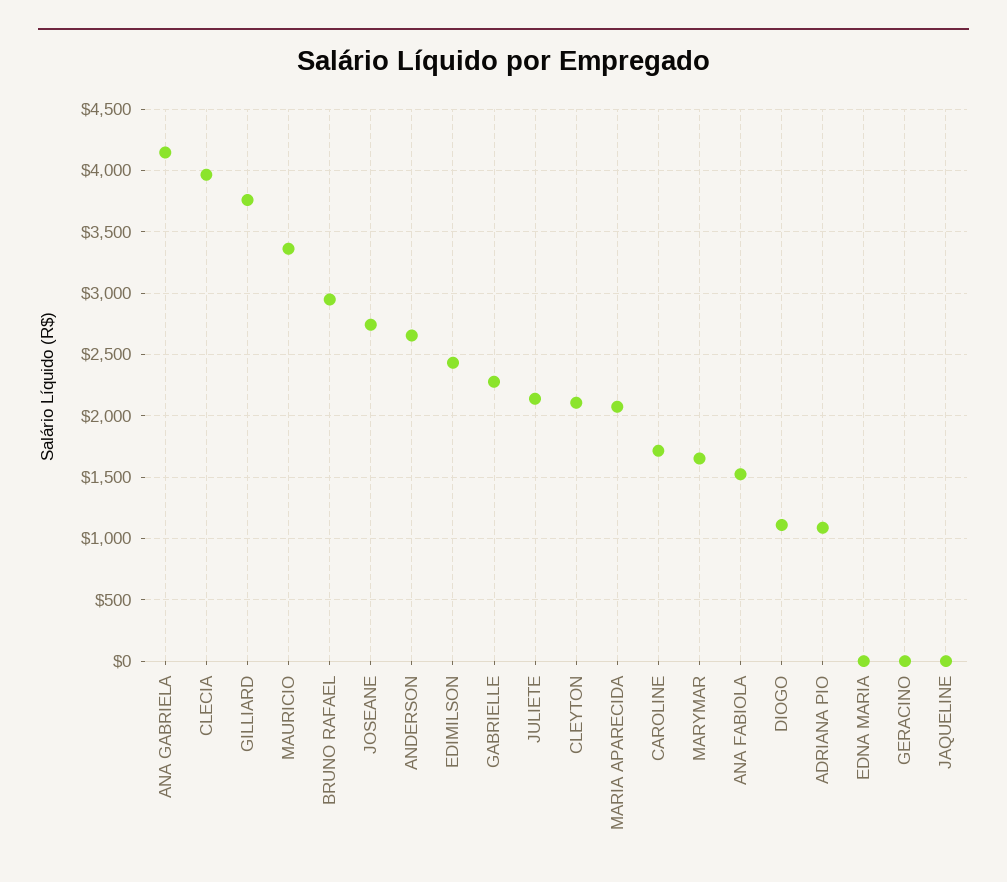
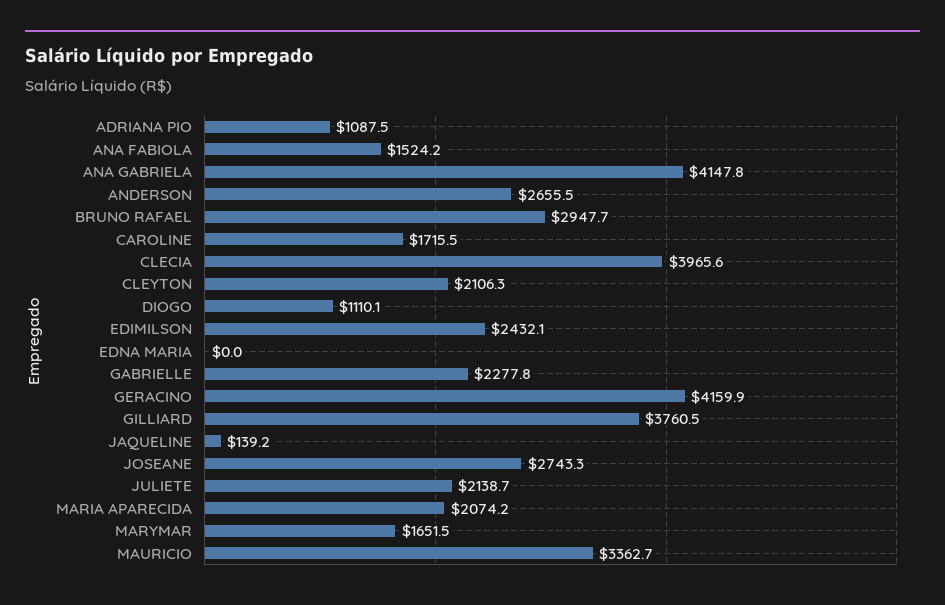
  {
    "ANA GABRIELA": 4147.8,
    "CLECIA": 3965.6,
    "GILLIARD": 3760.5,
    "MAURICIO": 3362.7,
    "BRUNO RAFAEL": 2947.7,
    "JOSEANE": 2743.3,
    "ANDERSON": 2655.5,
    "EDIMILSON": 2432.1,
    "GABRIELLE": 2277.8,
    "JULIETE": 2138.7,
    "CLEYTON": 2106.3,
    "MARIA APARECIDA": 2074.2,
    "CAROLINE": 1715.5,
    "MARYMAR": 1651.5,
    "ANA FABIOLA": 1524.2,
    "DIOGO": 1110.1,
    "ADRIANA PIO": 1087.5,
    "EDNA MARIA": 0,
-   "GERACINO": 0,
+   "GERACINO": 4159.9,
-   "JAQUELINE": 0
+   "JAQUELINE": 139.2
  }

